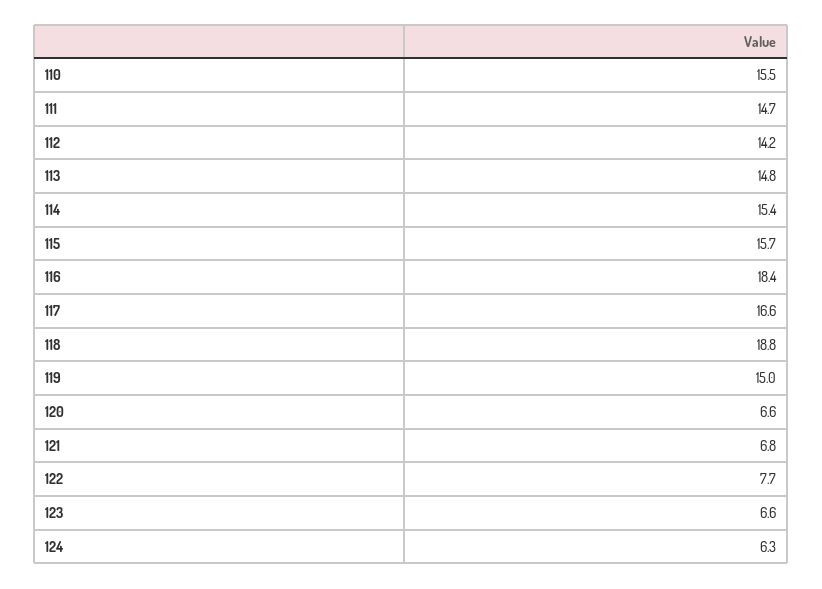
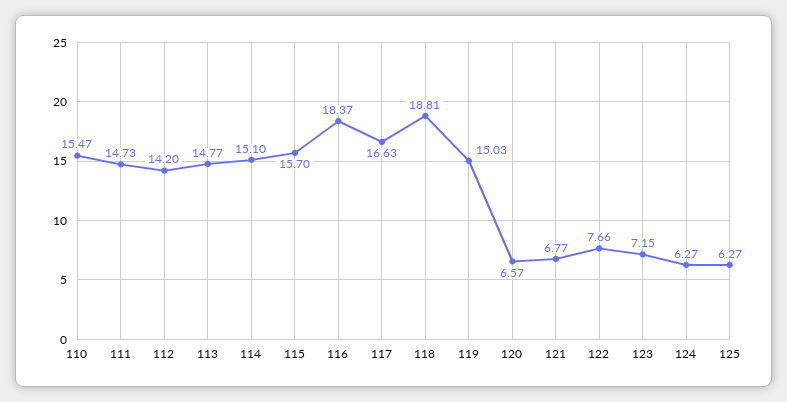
  {
    "110": 15.47,
    "111": 14.73,
    "112": 14.2,
    "113": 14.77,
-   "114": 15.4,
+   "114": 15.1,
    "115": 15.7,
    "116": 18.37,
    "117": 16.63,
    "118": 18.81,
    "119": 15.03,
    "120": 6.57,
    "121": 6.77,
    "122": 7.66,
-   "123": 6.6,
+   "123": 7.15,
-   "124": 6.27
+   "124": 6.27,
+   "125": 6.27
  }

